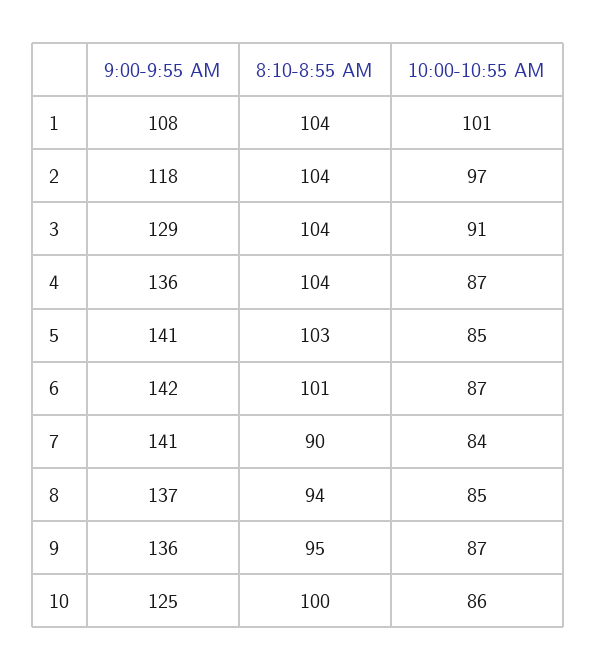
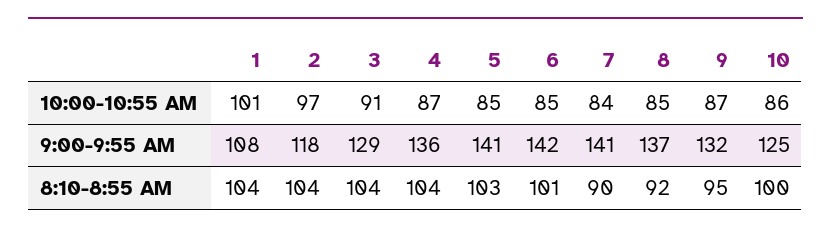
  {
    "9:00-9:55 AM": {
      "1": 108,
      "2": 118,
      "3": 129,
      "4": 136,
      "5": 141,
      "6": 142,
      "7": 141,
      "8": 137,
-     "9": 136,
+     "9": 132,
      "10": 125
    },
    "8:10-8:55 AM": {
      "1": 104,
      "2": 104,
      "3": 104,
      "4": 104,
      "5": 103,
      "6": 101,
      "7": 90,
-     "8": 94,
+     "8": 92,
      "9": 95,
      "10": 100
    },
    "10:00-10:55 AM": {
      "1": 101,
      "2": 97,
      "3": 91,
      "4": 87,
      "5": 85,
-     "6": 87,
+     "6": 85,
      "7": 84,
      "8": 85,
      "9": 87,
      "10": 86
    }
  }

